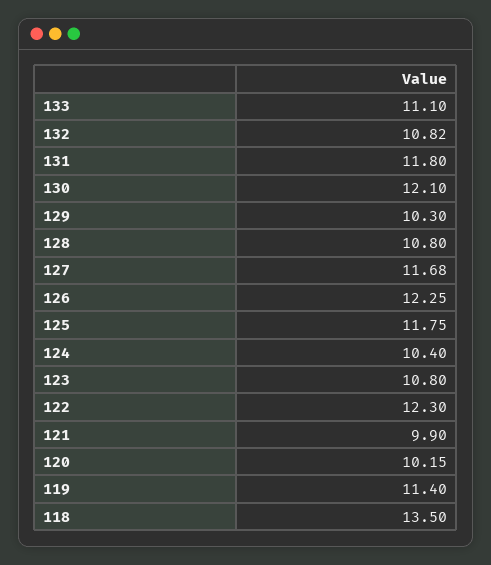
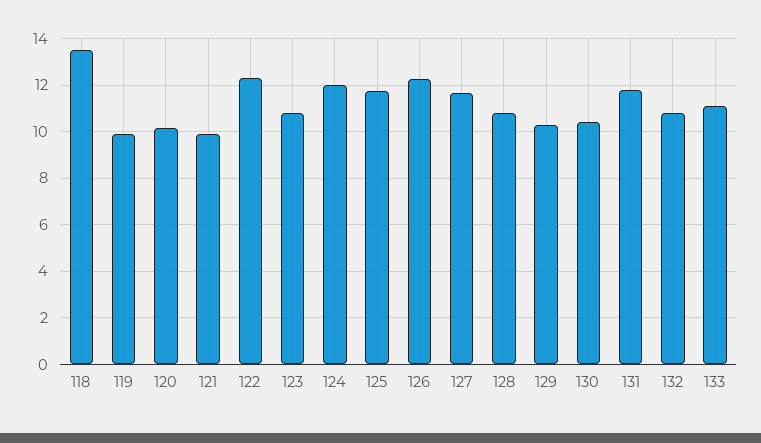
  {
    "133": 11.1,
    "132": 10.82,
    "131": 11.8,
-   "130": 12.1,
+   "130": 10.5,
    "129": 10.3,
    "128": 10.8,
    "127": 11.68,
    "126": 12.25,
    "125": 11.75,
-   "124": 10.4,
+   "124": 12,
    "123": 10.8,
    "122": 12.3,
    "121": 9.9,
    "120": 10.15,
-   "119": 11.4,
+   "119": 10,
    "118": 13.5
  }

